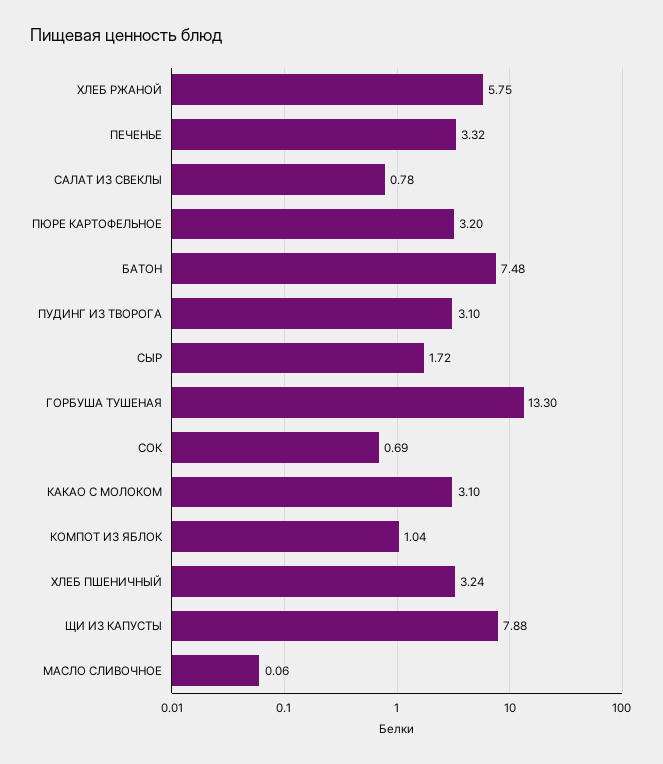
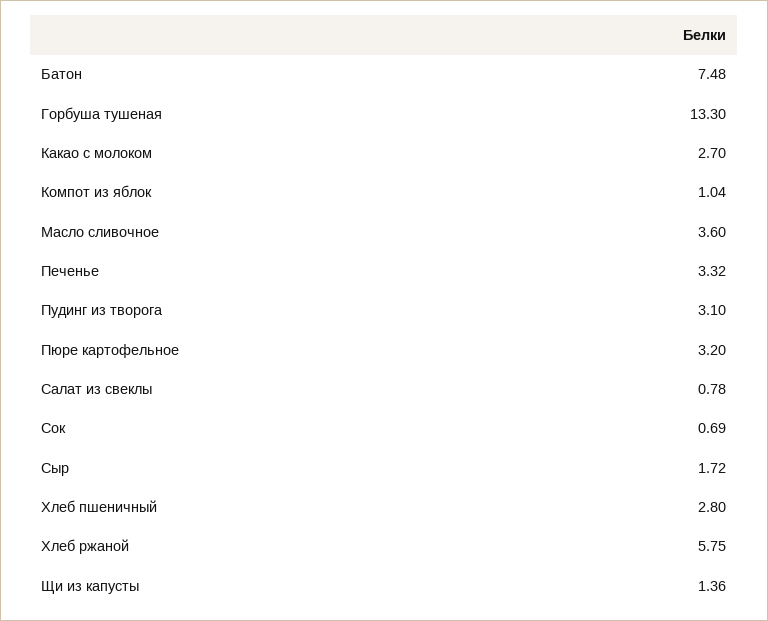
  {
    "ХЛЕБ РЖАНОЙ": 5.75,
    "ПЕЧЕНЬЕ": 3.32,
    "САЛАТ ИЗ СВЕКЛЫ": 0.78,
    "ПЮРЕ КАРТОФЕЛЬНОЕ": 3.2,
    "БАТОН": 7.48,
    "ПУДИНГ ИЗ ТВОРОГА": 3.1,
    "СЫР": 1.72,
    "ГОРБУША ТУШЕНАЯ": 13.3,
    "СОК": 0.69,
-   "КАКАО С МОЛОКОМ": 3.1,
+   "КАКАО С МОЛОКОМ": 2.7,
    "КОМПОТ ИЗ ЯБЛОК": 1.04,
-   "ХЛЕБ ПШЕНИЧНЫЙ": 3.24,
+   "ХЛЕБ ПШЕНИЧНЫЙ": 2.8,
-   "ЩИ ИЗ КАПУСТЫ": 7.88,
+   "ЩИ ИЗ КАПУСТЫ": 1.36,
-   "МАСЛО СЛИВОЧНОЕ": 0.06
+   "МАСЛО СЛИВОЧНОЕ": 3.6
  }

